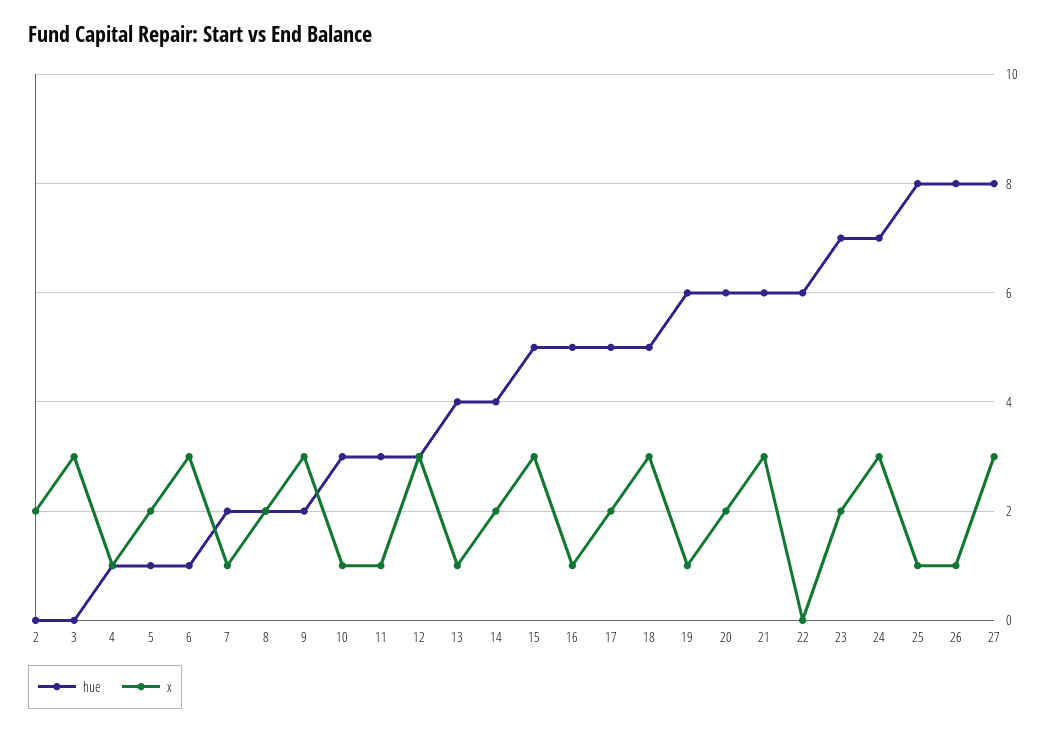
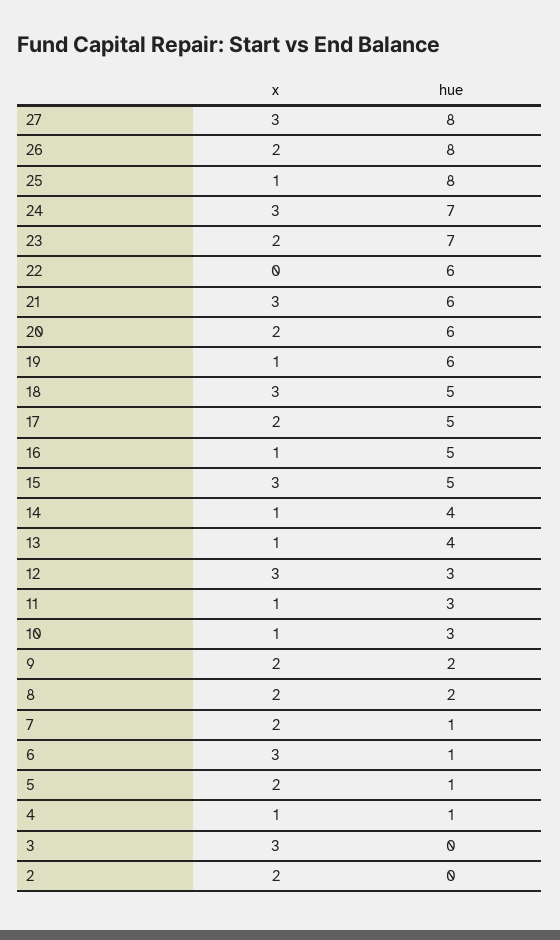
  {
    "hue": {
      "2": 0,
      "3": 0,
      "4": 1,
      "5": 1,
      "6": 1,
-     "7": 2,
+     "7": 1,
      "8": 2,
      "9": 2,
      "10": 3,
      "11": 3,
      "12": 3,
      "13": 4,
      "14": 4,
      "15": 5,
      "16": 5,
      "17": 5,
      "18": 5,
      "19": 6,
      "20": 6,
      "21": 6,
      "22": 6,
      "23": 7,
      "24": 7,
      "25": 8,
      "26": 8,
      "27": 8
    },
    "x": {
      "2": 2,
      "3": 3,
      "4": 1,
      "5": 2,
      "6": 3,
-     "7": 1,
+     "7": 2,
      "8": 2,
-     "9": 3,
+     "9": 2,
      "10": 1,
      "11": 1,
      "12": 3,
      "13": 1,
-     "14": 2,
+     "14": 1,
      "15": 3,
      "16": 1,
      "17": 2,
      "18": 3,
      "19": 1,
      "20": 2,
      "21": 3,
      "22": 0,
      "23": 2,
      "24": 3,
      "25": 1,
-     "26": 1,
+     "26": 2,
      "27": 3
    }
  }

